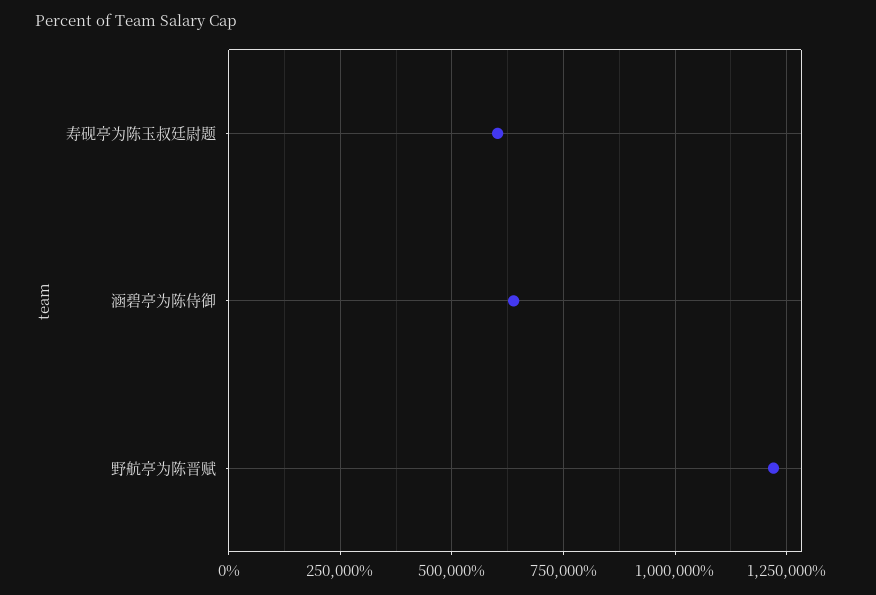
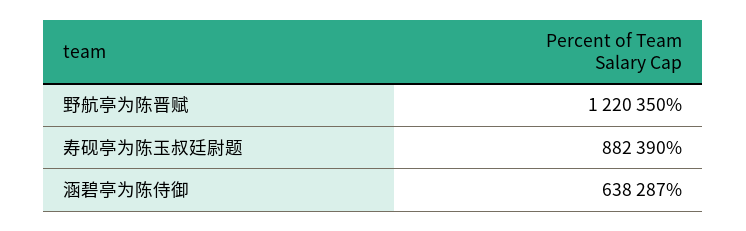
  {
-   "寿砚亭为陈玉叔廷尉题": 600000,
+   "寿砚亭为陈玉叔廷尉题": 882390,
    "涵碧亭为陈侍御": 638287,
    "野航亭为陈晋赋": 1220350
  }

